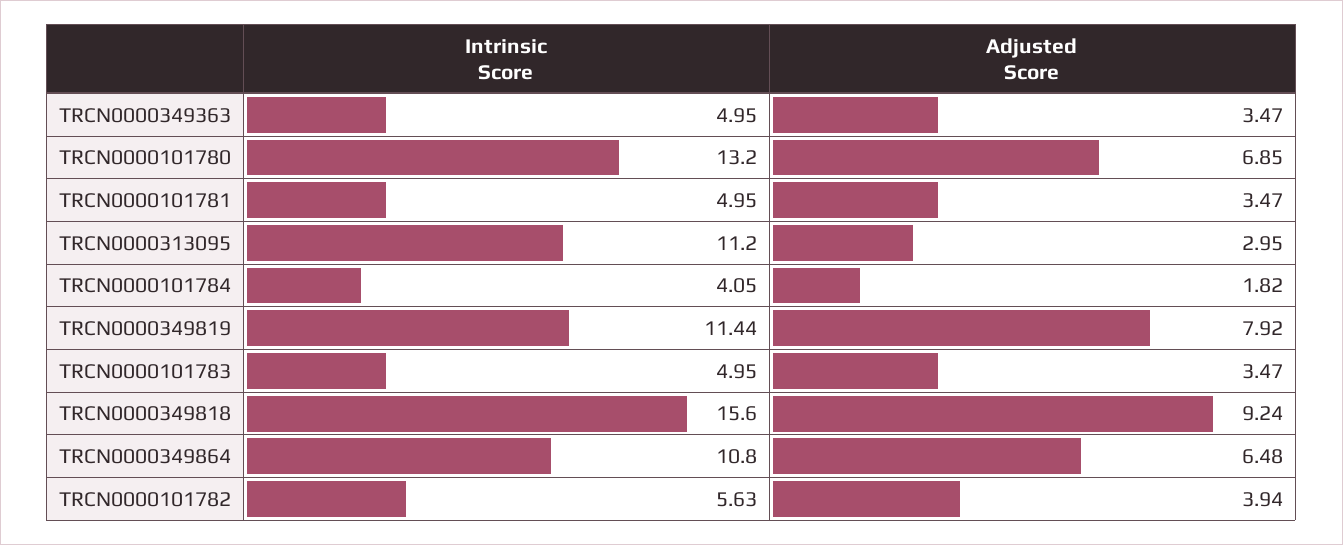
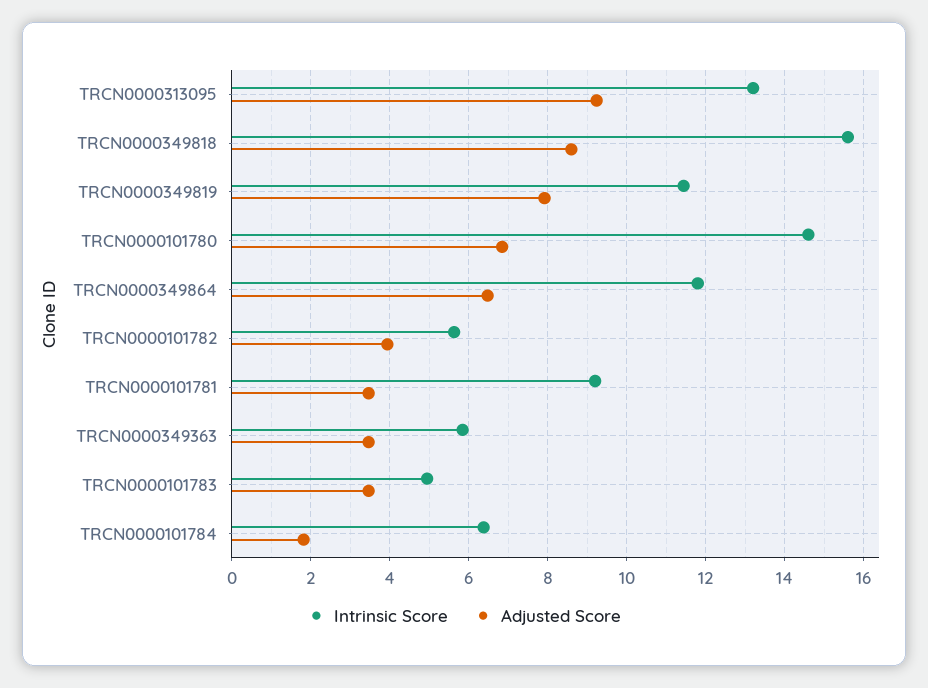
  {
    "Intrinsic Score": {
-     "TRCN0000349363": 4.95,
+     "TRCN0000349363": 5.8,
-     "TRCN0000101780": 13.2,
+     "TRCN0000101780": 14.6,
-     "TRCN0000101781": 4.95,
+     "TRCN0000101781": 9.2,
-     "TRCN0000313095": 11.2,
+     "TRCN0000313095": 13.2,
-     "TRCN0000101784": 4.05,
+     "TRCN0000101784": 6.4,
      "TRCN0000349819": 11.44,
      "TRCN0000101783": 4.95,
      "TRCN0000349818": 15.6,
-     "TRCN0000349864": 10.8,
+     "TRCN0000349864": 11.8,
      "TRCN0000101782": 5.63
    },
    "Adjusted Score": {
      "TRCN0000349363": 3.47,
      "TRCN0000101780": 6.85,
      "TRCN0000101781": 3.47,
-     "TRCN0000313095": 2.95,
+     "TRCN0000313095": 9.2,
      "TRCN0000101784": 1.82,
      "TRCN0000349819": 7.92,
      "TRCN0000101783": 3.47,
-     "TRCN0000349818": 9.24,
+     "TRCN0000349818": 8.6,
      "TRCN0000349864": 6.48,
      "TRCN0000101782": 3.94
    }
  }

